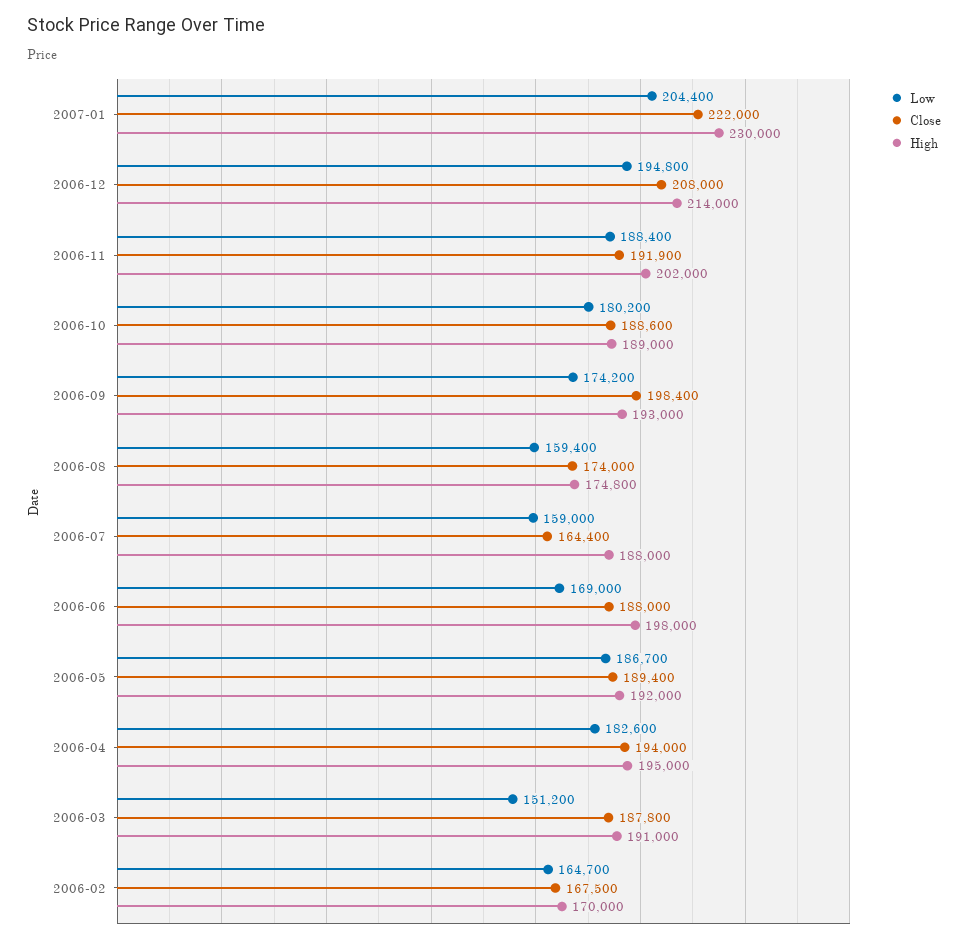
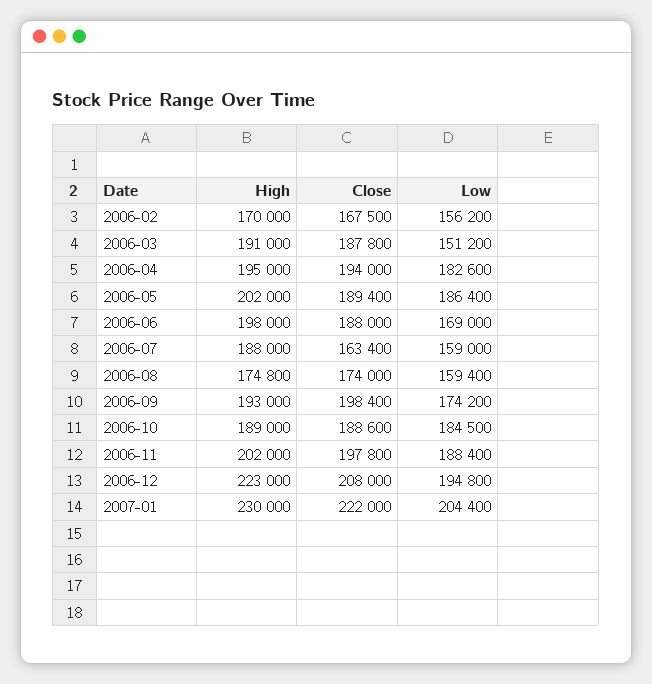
  {
    "Low": {
      "2007-01": 204400,
      "2006-12": 194800,
      "2006-11": 188400,
-     "2006-10": 180200,
+     "2006-10": 184500,
      "2006-09": 174200,
      "2006-08": 159400,
      "2006-07": 159000,
      "2006-06": 169000,
-     "2006-05": 186700,
+     "2006-05": 186400,
      "2006-04": 182600,
      "2006-03": 151200,
-     "2006-02": 164700
+     "2006-02": 156200
    },
    "Close": {
      "2007-01": 222000,
      "2006-12": 208000,
-     "2006-11": 191900,
+     "2006-11": 197800,
      "2006-10": 188600,
      "2006-09": 198400,
      "2006-08": 174000,
-     "2006-07": 164400,
+     "2006-07": 163400,
      "2006-06": 188000,
      "2006-05": 189400,
      "2006-04": 194000,
      "2006-03": 187800,
      "2006-02": 167500
    },
    "High": {
      "2007-01": 230000,
-     "2006-12": 214000,
+     "2006-12": 223000,
      "2006-11": 202000,
      "2006-10": 189000,
      "2006-09": 193000,
      "2006-08": 174800,
      "2006-07": 188000,
      "2006-06": 198000,
-     "2006-05": 192000,
+     "2006-05": 202000,
      "2006-04": 195000,
      "2006-03": 191000,
      "2006-02": 170000
    }
  }

